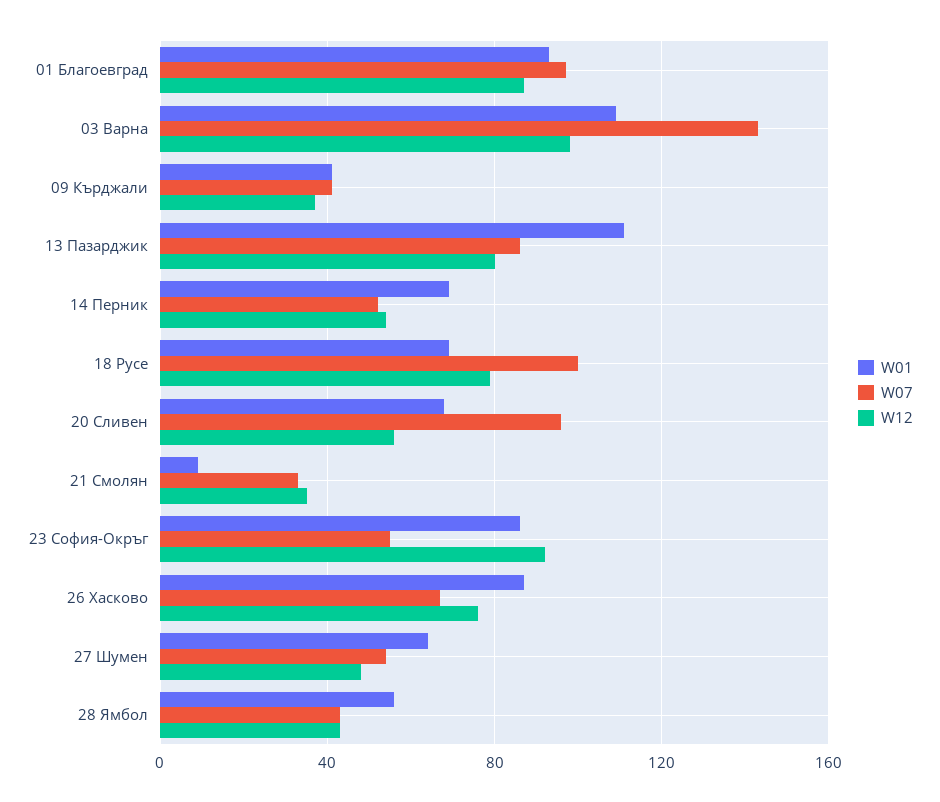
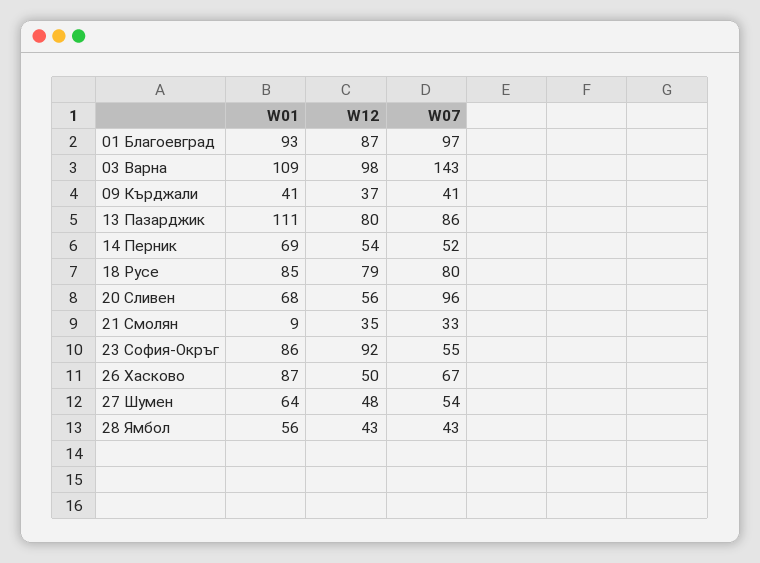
  {
    "W01": {
      "01 Благоевград": 93,
      "03 Варна": 109,
      "09 Кърджали": 41,
      "13 Пазарджик": 111,
      "14 Перник": 69,
-     "18 Русе": 70,
+     "18 Русе": 85,
      "20 Сливен": 68,
      "21 Смолян": 9,
      "23 София-Окръг": 86,
      "26 Хасково": 87,
      "27 Шумен": 64,
      "28 Ямбол": 56
    },
    "W07": {
      "01 Благоевград": 97,
      "03 Варна": 143,
      "09 Кърджали": 41,
      "13 Пазарджик": 86,
      "14 Перник": 52,
-     "18 Русе": 100,
+     "18 Русе": 80,
      "20 Сливен": 96,
      "21 Смолян": 33,
      "23 София-Окръг": 55,
      "26 Хасково": 67,
      "27 Шумен": 54,
      "28 Ямбол": 43
    },
    "W12": {
      "01 Благоевград": 87,
      "03 Варна": 98,
      "09 Кърджали": 37,
      "13 Пазарджик": 80,
      "14 Перник": 54,
      "18 Русе": 79,
      "20 Сливен": 56,
      "21 Смолян": 35,
      "23 София-Окръг": 92,
-     "26 Хасково": 75,
+     "26 Хасково": 50,
      "27 Шумен": 48,
      "28 Ямбол": 43
    }
  }

